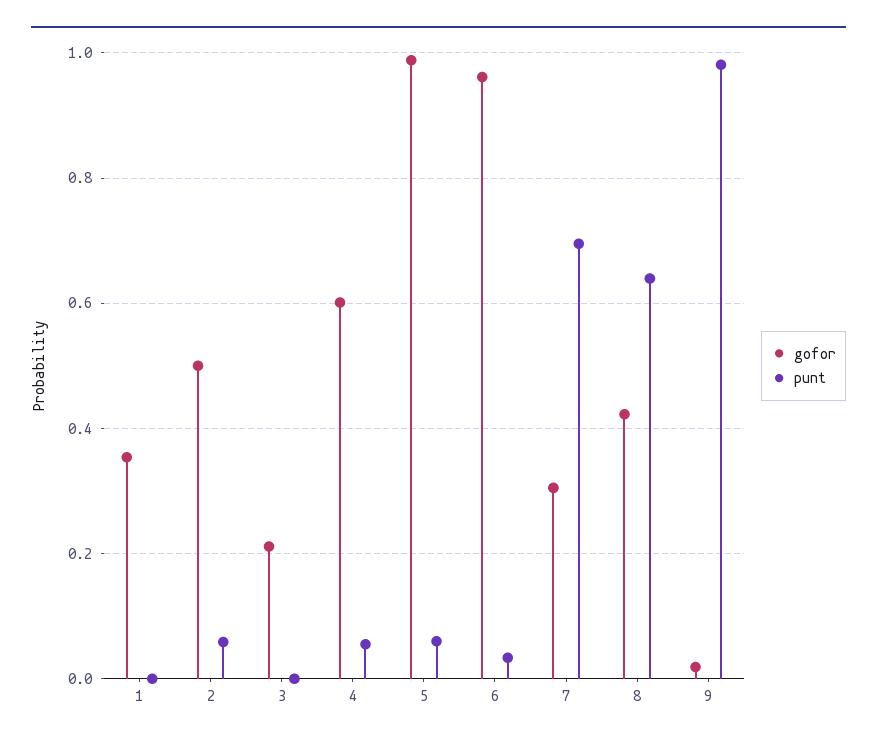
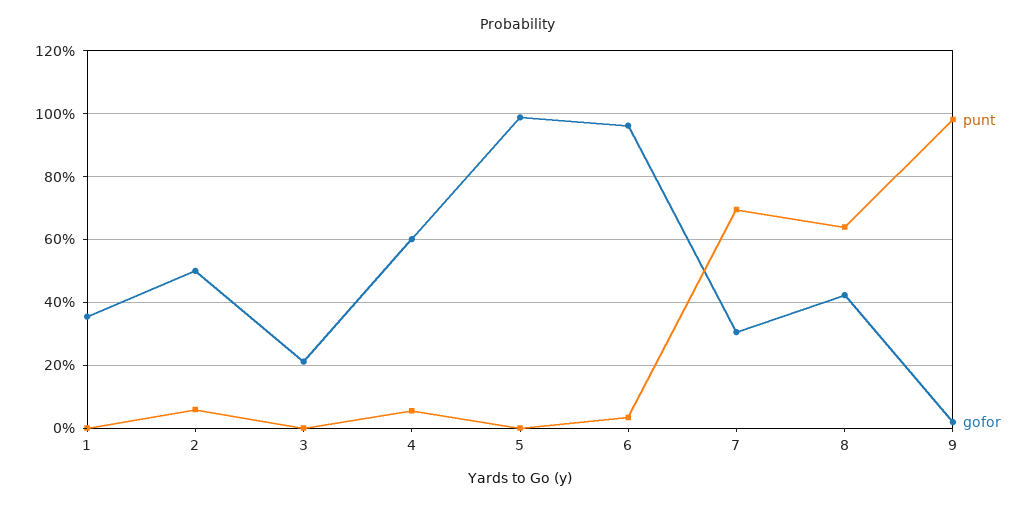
  {
    "gofor": {
      "1": 0.36,
      "2": 0.5,
      "3": 0.22,
      "4": 0.6,
      "5": 0.98,
      "6": 0.96,
      "7": 0.3,
      "8": 0.42,
      "9": 0.02
    },
    "punt": {
      "1": 0,
      "2": 0.06,
      "3": 0,
      "4": 0.06,
-     "5": 0.06,
+     "5": 0,
      "6": 0.04,
      "7": 0.7,
      "8": 0.64,
      "9": 0.98
    }
  }

